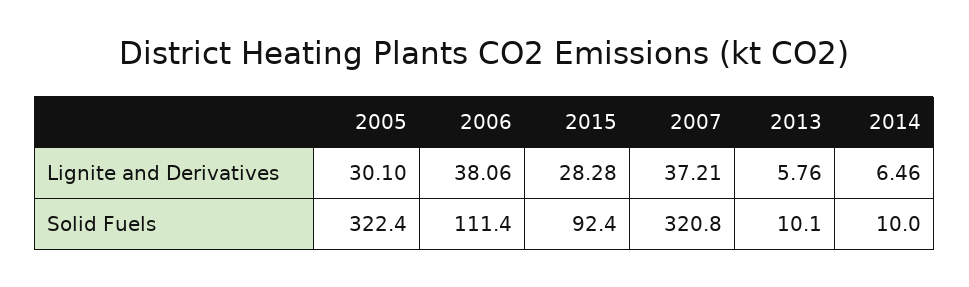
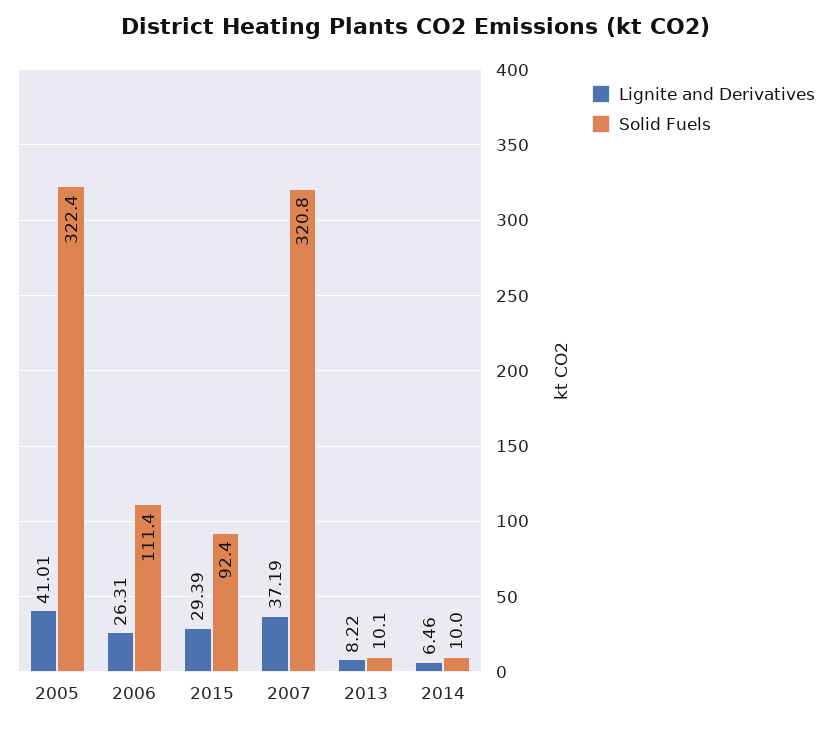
  {
    "Lignite and Derivatives": {
-     "2005": 30.1,
+     "2005": 41.01,
-     "2006": 38.06,
+     "2006": 26.31,
-     "2015": 28.28,
+     "2015": 29.39,
-     "2007": 37.21,
+     "2007": 37.19,
-     "2013": 5.76,
+     "2013": 8.22,
      "2014": 6.46
    },
    "Solid Fuels": {
      "2005": 322.4,
      "2006": 111.4,
      "2015": 92.4,
      "2007": 320.8,
      "2013": 10.1,
      "2014": 10
    }
  }

